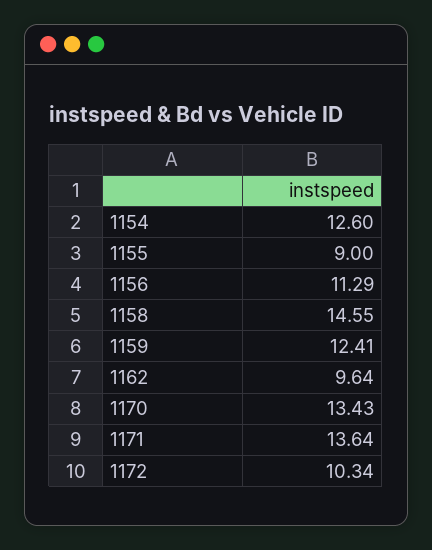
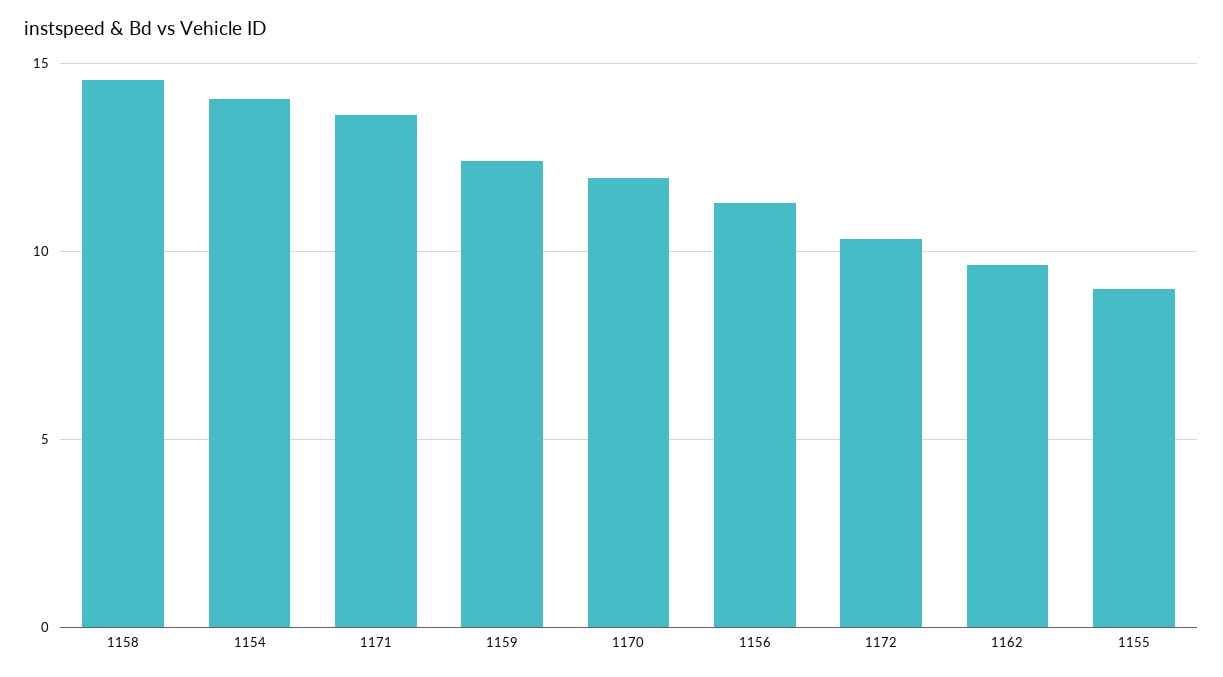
  {
-   "1154": 12.6,
+   "1154": 14,
    "1155": 9,
    "1156": 11.29,
    "1158": 14.55,
    "1159": 12.41,
    "1162": 9.64,
-   "1170": 13.43,
+   "1170": 12,
    "1171": 13.64,
    "1172": 10.34
  }

